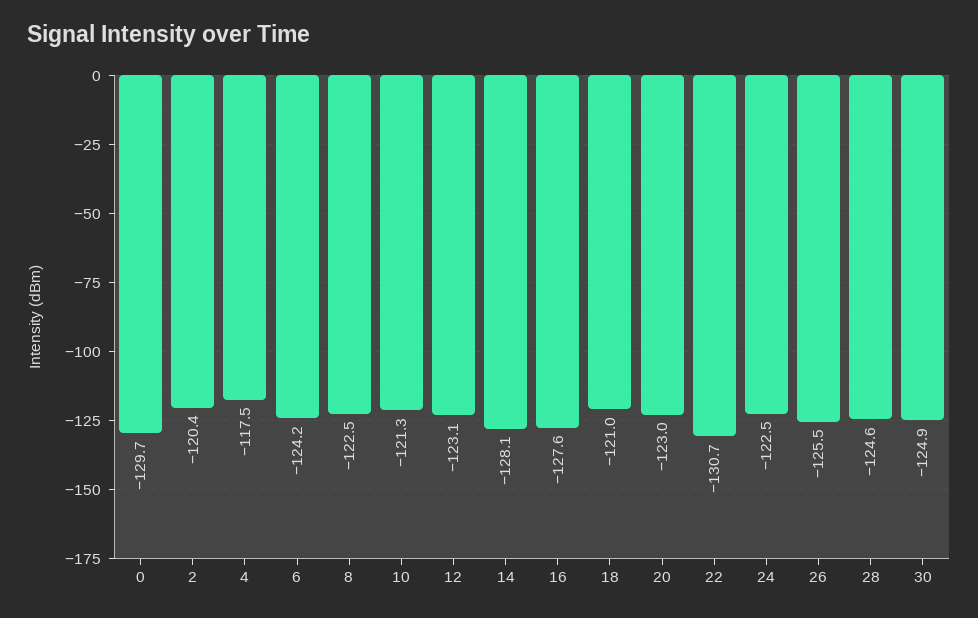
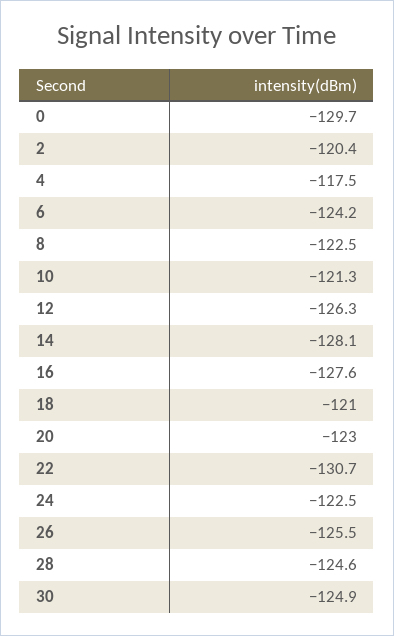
  {
    "0": -129.7,
    "2": -120.4,
    "4": -117.5,
    "6": -124.2,
    "8": -122.5,
    "10": -121.3,
-   "12": -123.1,
+   "12": -126.3,
    "14": -128.1,
    "16": -127.6,
    "18": -121,
    "20": -123,
    "22": -130.7,
    "24": -122.5,
    "26": -125.5,
    "28": -124.6,
    "30": -124.9
  }

